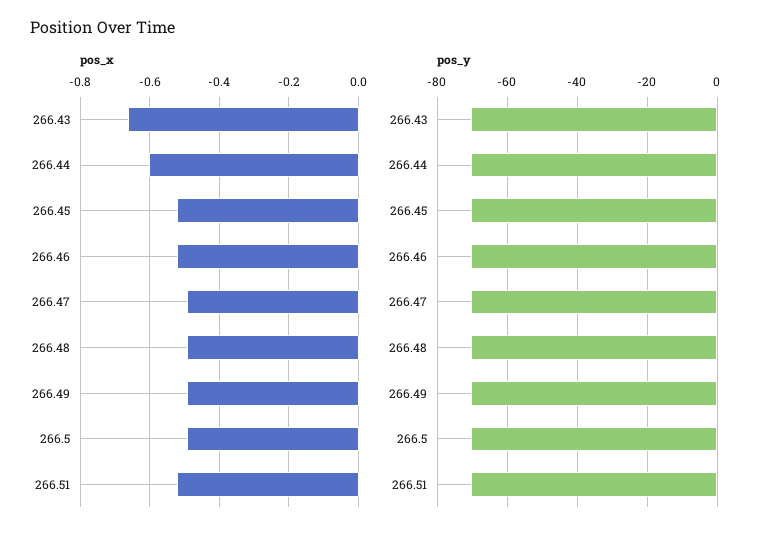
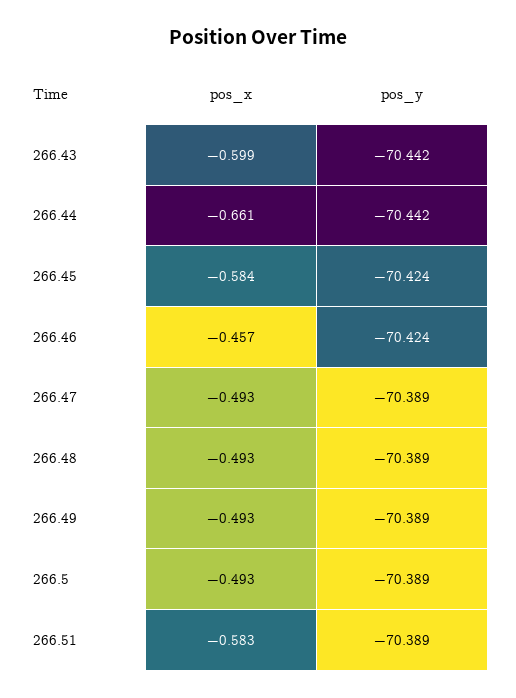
  {
    "pos_x": {
-     "266.43": -0.66,
+     "266.43": -0.599,
-     "266.44": -0.6,
+     "266.44": -0.661,
-     "266.45": -0.52,
+     "266.45": -0.584,
-     "266.46": -0.52,
+     "266.46": -0.457,
      "266.47": -0.493,
      "266.48": -0.493,
      "266.49": -0.493,
      "266.5": -0.493,
-     "266.51": -0.52
+     "266.51": -0.583
    },
    "pos_y": {
      "266.43": -70.442,
      "266.44": -70.442,
      "266.45": -70.424,
      "266.46": -70.424,
      "266.47": -70.389,
      "266.48": -70.389,
      "266.49": -70.389,
      "266.5": -70.389,
      "266.51": -70.389
    }
  }

